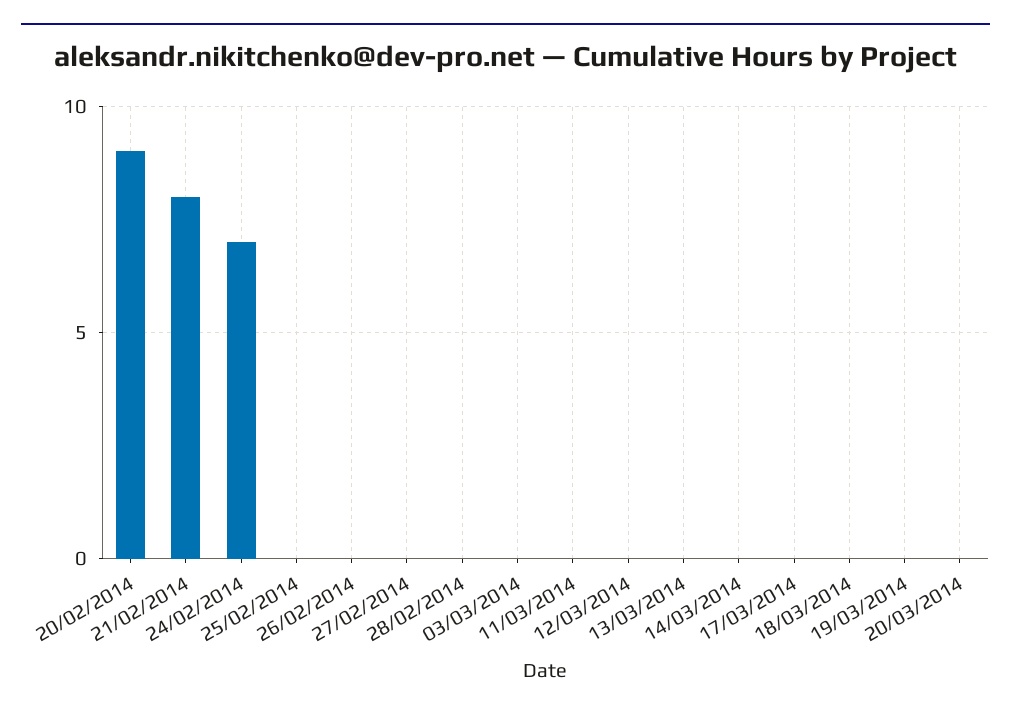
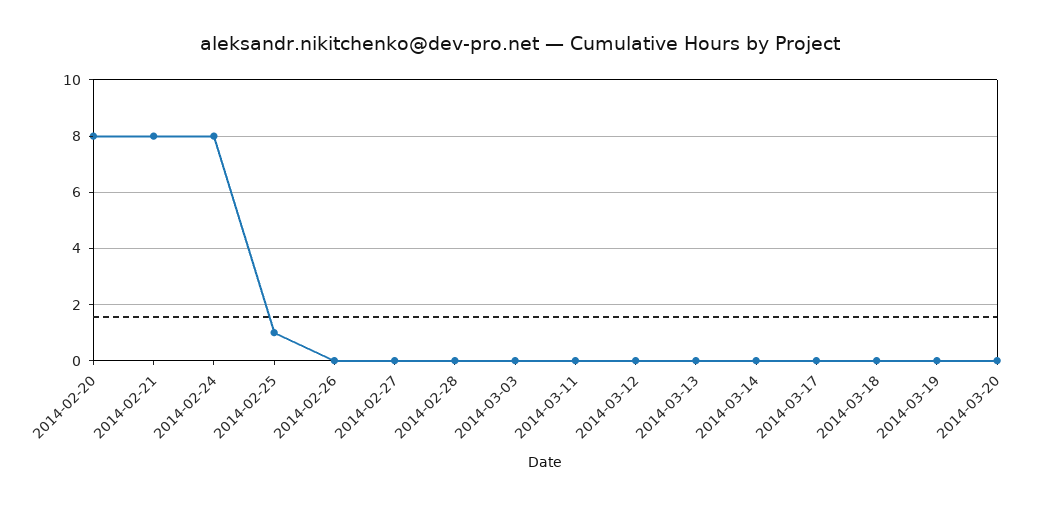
  {
-   "20/02/2014": 9,
+   "20/02/2014": 8,
    "21/02/2014": 8,
-   "24/02/2014": 7,
+   "24/02/2014": 8,
-   "25/02/2014": 0,
+   "25/02/2014": 1,
    "26/02/2014": 0,
    "27/02/2014": 0,
    "28/02/2014": 0,
    "03/03/2014": 0,
    "11/03/2014": 0,
    "12/03/2014": 0,
    "13/03/2014": 0,
    "14/03/2014": 0,
    "17/03/2014": 0,
    "18/03/2014": 0,
    "19/03/2014": 0,
    "20/03/2014": 0
  }

